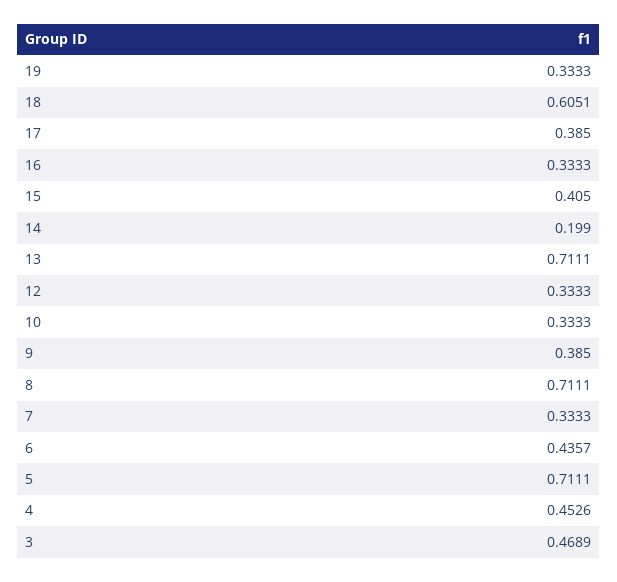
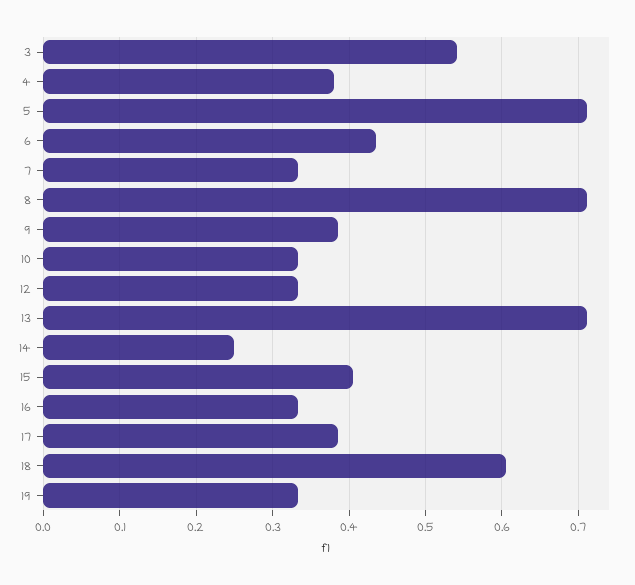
  {
    "19": 0.3333,
    "18": 0.6051,
    "17": 0.385,
    "16": 0.3333,
    "15": 0.405,
-   "14": 0.199,
+   "14": 0.25,
    "13": 0.7111,
    "12": 0.3333,
    "10": 0.3333,
    "9": 0.385,
    "8": 0.7111,
    "7": 0.3333,
    "6": 0.4357,
    "5": 0.7111,
-   "4": 0.4526,
+   "4": 0.38,
-   "3": 0.4689
+   "3": 0.54
  }

